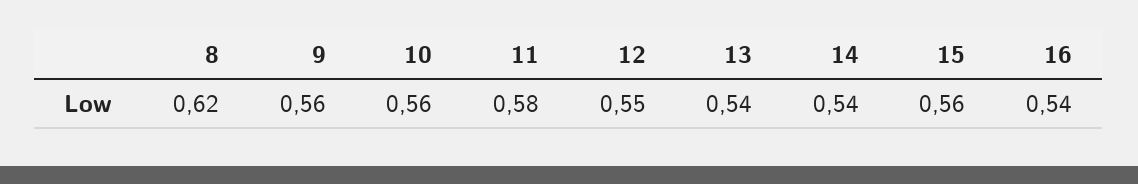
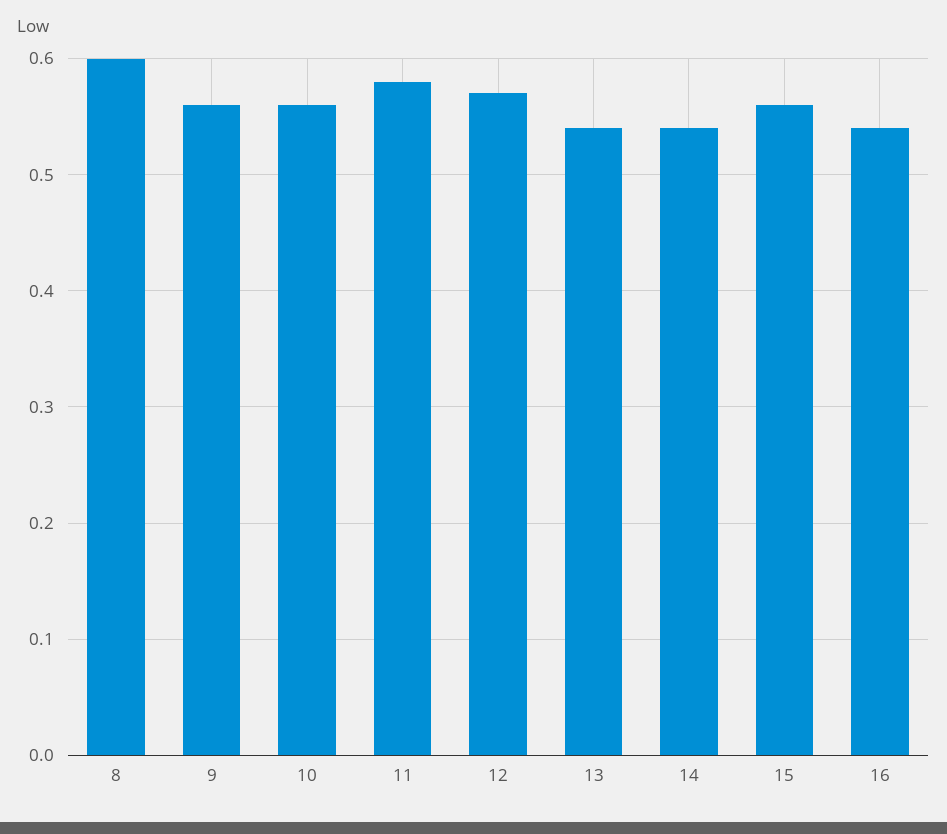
  {
-   "8": 0.62,
+   "8": 0.6,
    "9": 0.56,
    "10": 0.56,
    "11": 0.58,
-   "12": 0.55,
+   "12": 0.57,
    "13": 0.54,
    "14": 0.54,
    "15": 0.56,
    "16": 0.54
  }

